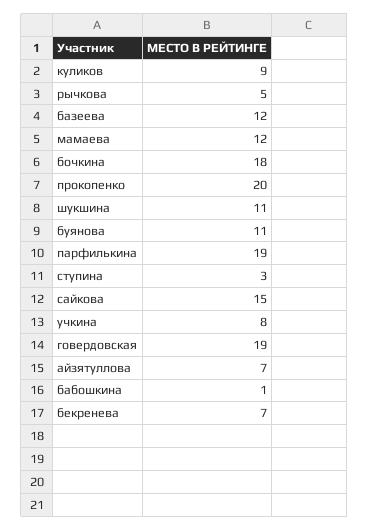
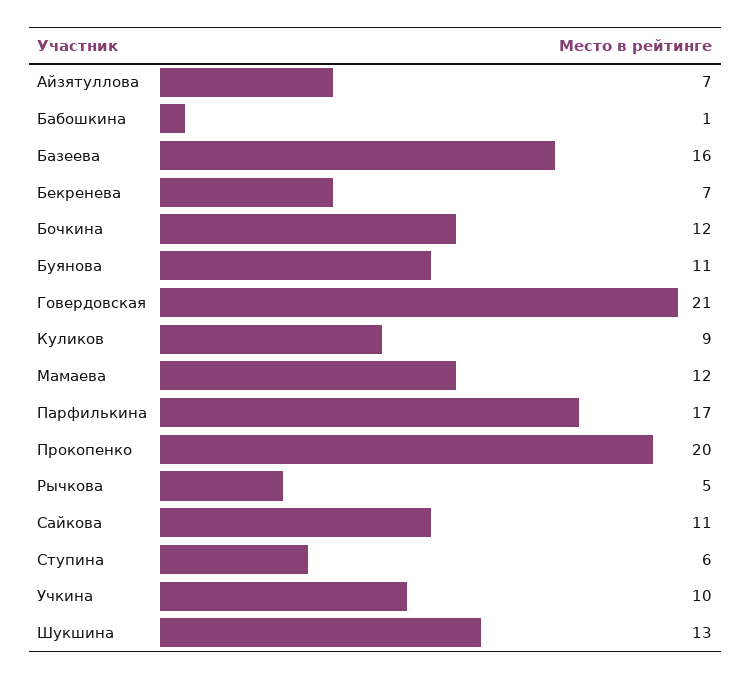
  {
    "куликов": 9,
    "рычкова": 5,
-   "базеева": 12,
+   "базеева": 16,
    "мамаева": 12,
-   "бочкина": 18,
+   "бочкина": 12,
    "прокопенко": 20,
-   "шукшина": 11,
+   "шукшина": 13,
    "буянова": 11,
-   "парфилькина": 19,
+   "парфилькина": 17,
-   "ступина": 3,
+   "ступина": 6,
-   "сайкова": 15,
+   "сайкова": 11,
-   "учкина": 8,
+   "учкина": 10,
-   "говердовская": 19,
+   "говердовская": 21,
    "айзятуллова": 7,
    "бабошкина": 1,
    "бекренева": 7
  }

